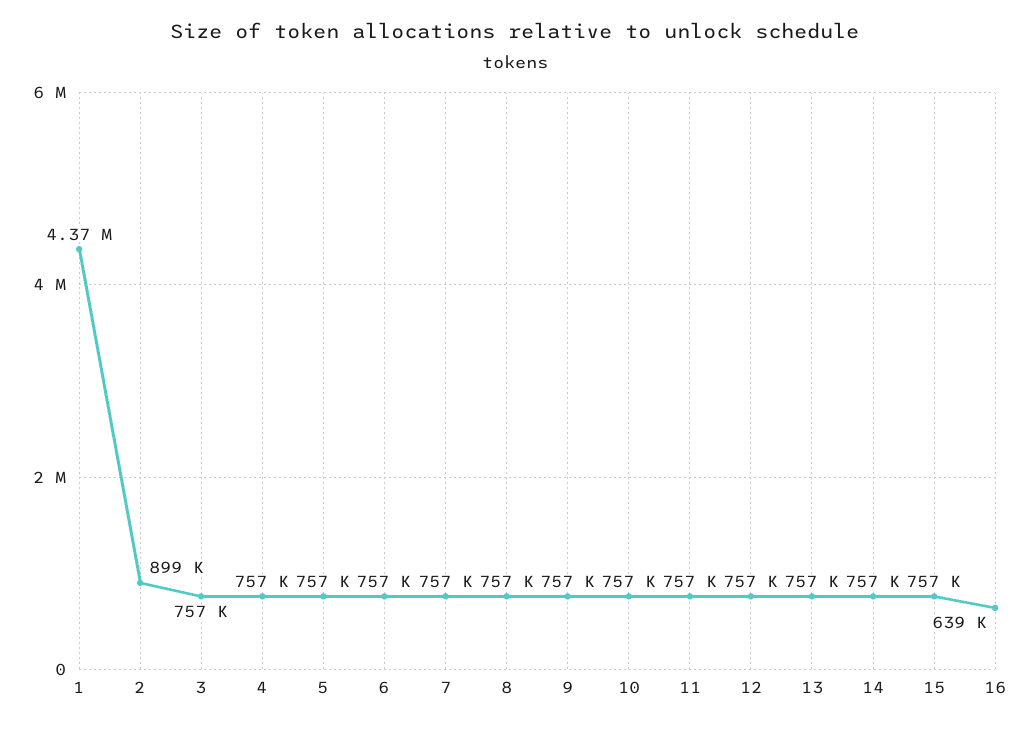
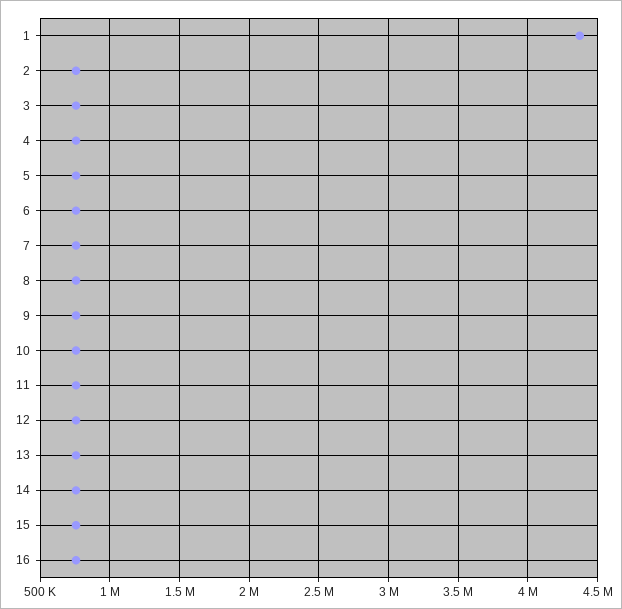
  {
    "1": 4370000,
-   "2": 899000,
+   "2": 750000,
    "3": 757000,
    "4": 757000,
    "5": 757000,
    "6": 757000,
    "7": 757000,
    "8": 757000,
    "9": 757000,
    "10": 757000,
    "11": 757000,
    "12": 757000,
    "13": 757000,
    "14": 757000,
    "15": 757000,
-   "16": 639000
+   "16": 750000
  }

